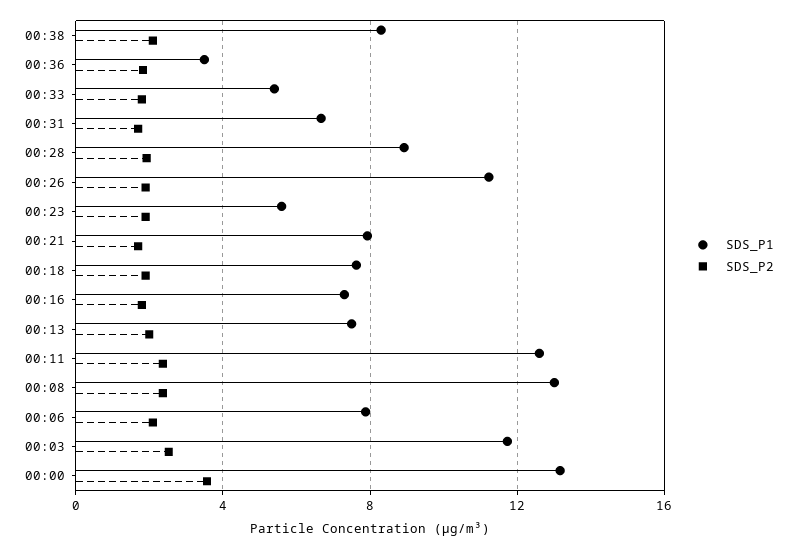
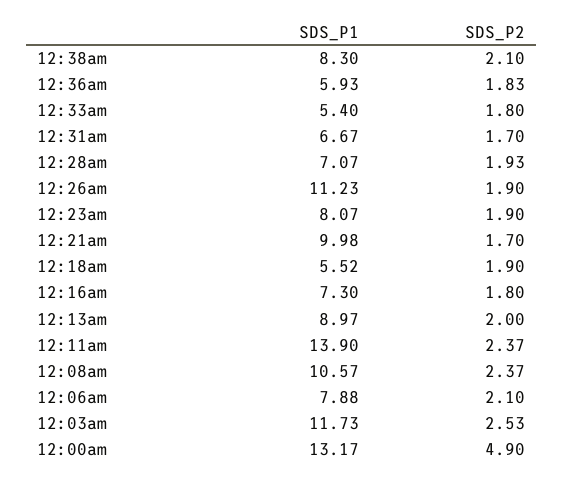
  {
    "SDS_P1": {
      "00:38": 8.3,
-     "00:36": 3.5,
+     "00:36": 5.93,
      "00:33": 5.4,
      "00:31": 6.67,
-     "00:28": 9,
+     "00:28": 7.07,
      "00:26": 11.23,
-     "00:23": 5.5,
+     "00:23": 8.07,
-     "00:21": 8,
+     "00:21": 9.98,
-     "00:18": 7.5,
+     "00:18": 5.52,
      "00:16": 7.3,
-     "00:13": 7.5,
+     "00:13": 8.97,
-     "00:11": 12.5,
+     "00:11": 13.9,
-     "00:08": 13,
+     "00:08": 10.57,
      "00:06": 7.88,
      "00:03": 11.73,
      "00:00": 13.17
    },
    "SDS_P2": {
      "00:38": 2.1,
      "00:36": 1.83,
      "00:33": 1.8,
      "00:31": 1.7,
      "00:28": 1.93,
      "00:26": 1.9,
      "00:23": 1.9,
      "00:21": 1.7,
      "00:18": 1.9,
      "00:16": 1.8,
      "00:13": 2,
      "00:11": 2.37,
      "00:08": 2.37,
      "00:06": 2.1,
      "00:03": 2.53,
-     "00:00": 3.5
+     "00:00": 4.9
    }
  }

